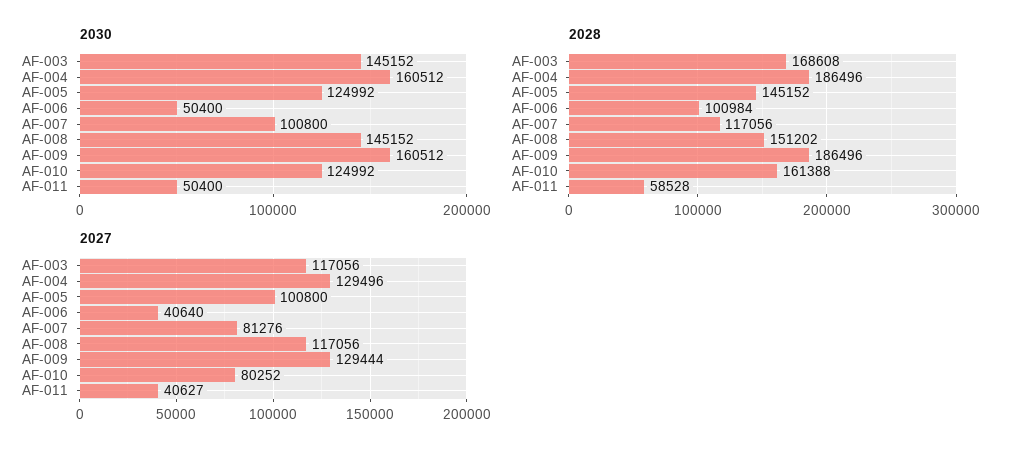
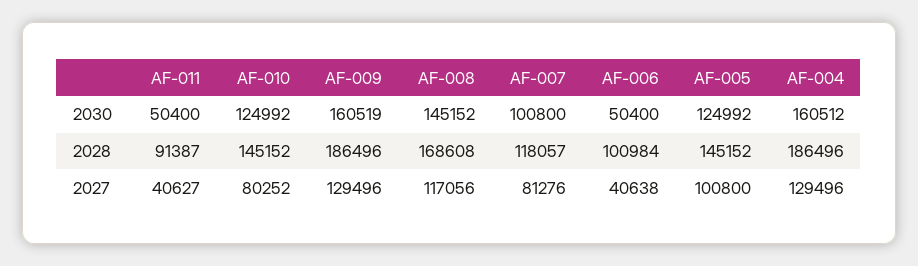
  {
    "2030": {
-     "AF-003": 145152,
      "AF-004": 160512,
      "AF-005": 124992,
      "AF-006": 50400,
      "AF-007": 100800,
      "AF-008": 145152,
-     "AF-009": 160512,
+     "AF-009": 160519,
      "AF-010": 124992,
      "AF-011": 50400
    },
    "2028": {
-     "AF-003": 168608,
      "AF-004": 186496,
      "AF-005": 145152,
      "AF-006": 100984,
-     "AF-007": 117056,
+     "AF-007": 118057,
-     "AF-008": 151202,
+     "AF-008": 168608,
      "AF-009": 186496,
-     "AF-010": 161388,
+     "AF-010": 145152,
-     "AF-011": 58528
+     "AF-011": 91387
    },
    "2027": {
-     "AF-003": 117056,
      "AF-004": 129496,
      "AF-005": 100800,
-     "AF-006": 40640,
+     "AF-006": 40638,
      "AF-007": 81276,
      "AF-008": 117056,
-     "AF-009": 129444,
+     "AF-009": 129496,
      "AF-010": 80252,
      "AF-011": 40627
    }
  }

